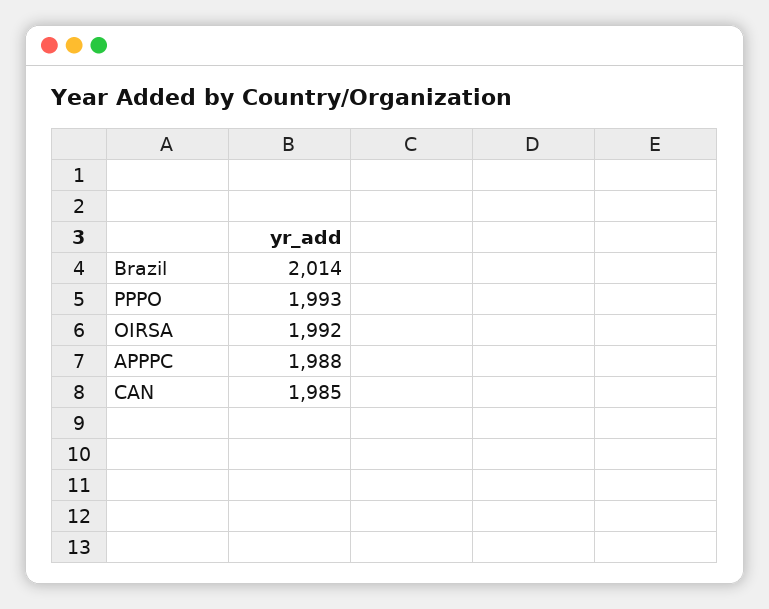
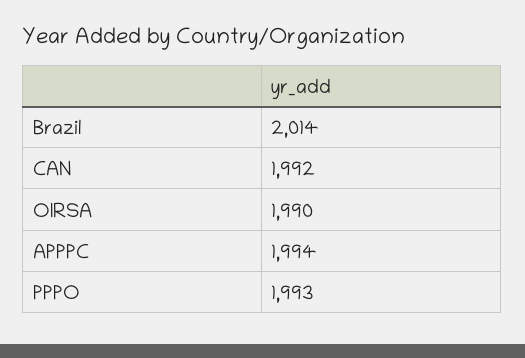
  {
    "Brazil": 2014,
    "PPPO": 1993,
-   "OIRSA": 1992,
+   "OIRSA": 1990,
-   "APPPC": 1988,
+   "APPPC": 1994,
-   "CAN": 1985
+   "CAN": 1992
  }

